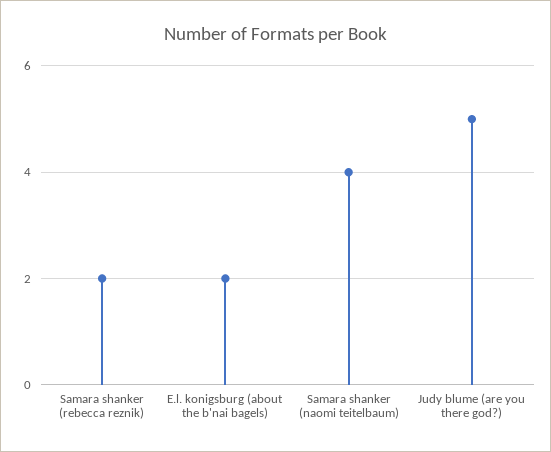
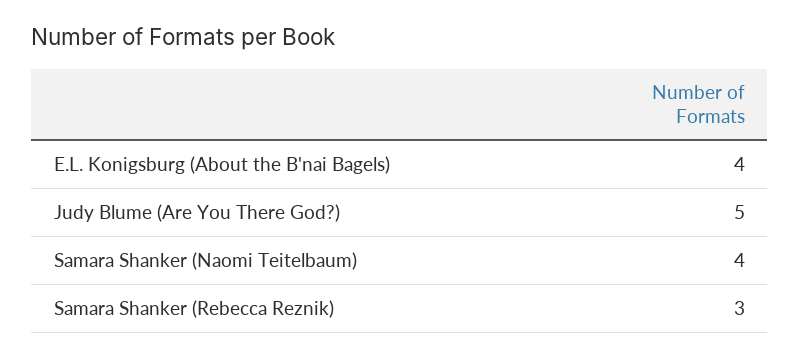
  {
-   "Samara shanker (rebecca reznik)": 2,
+   "Samara shanker (rebecca reznik)": 3,
-   "E.l. konigsburg (about the b'nai bagels)": 2,
+   "E.l. konigsburg (about the b'nai bagels)": 4,
    "Samara shanker (naomi teitelbaum)": 4,
    "Judy blume (are you there god?)": 5
  }

